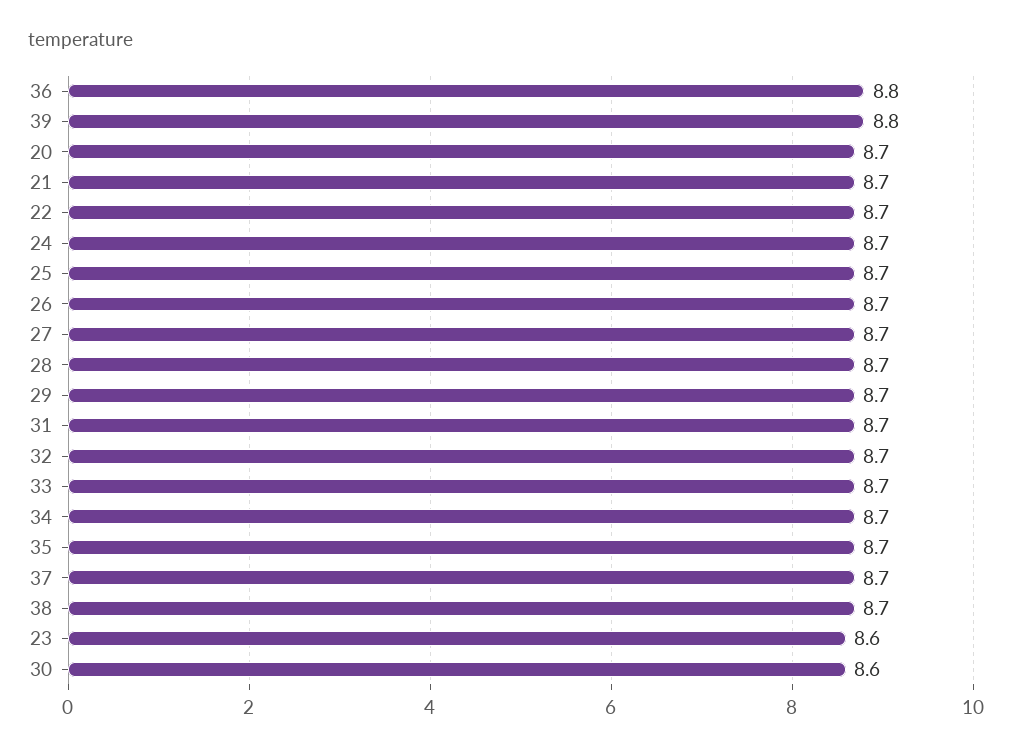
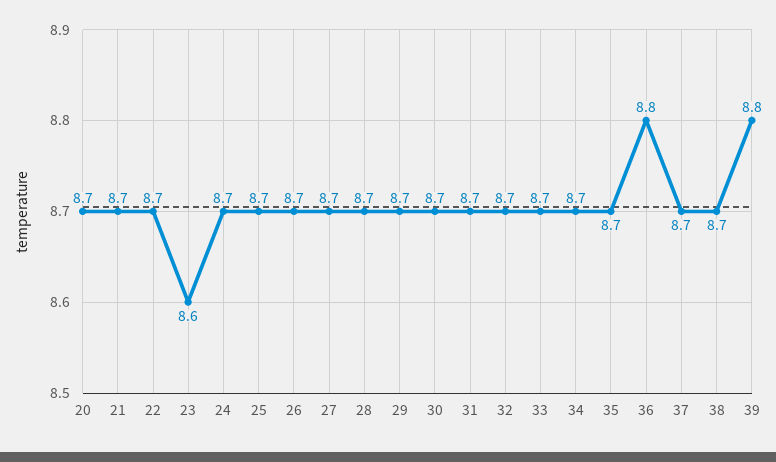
  {
    "36": 8.8,
    "39": 8.8,
    "20": 8.7,
    "21": 8.7,
    "22": 8.7,
    "24": 8.7,
    "25": 8.7,
    "26": 8.7,
    "27": 8.7,
    "28": 8.7,
    "29": 8.7,
    "31": 8.7,
    "32": 8.7,
    "33": 8.7,
    "34": 8.7,
    "35": 8.7,
    "37": 8.7,
    "38": 8.7,
    "23": 8.6,
-   "30": 8.6
+   "30": 8.7
  }

